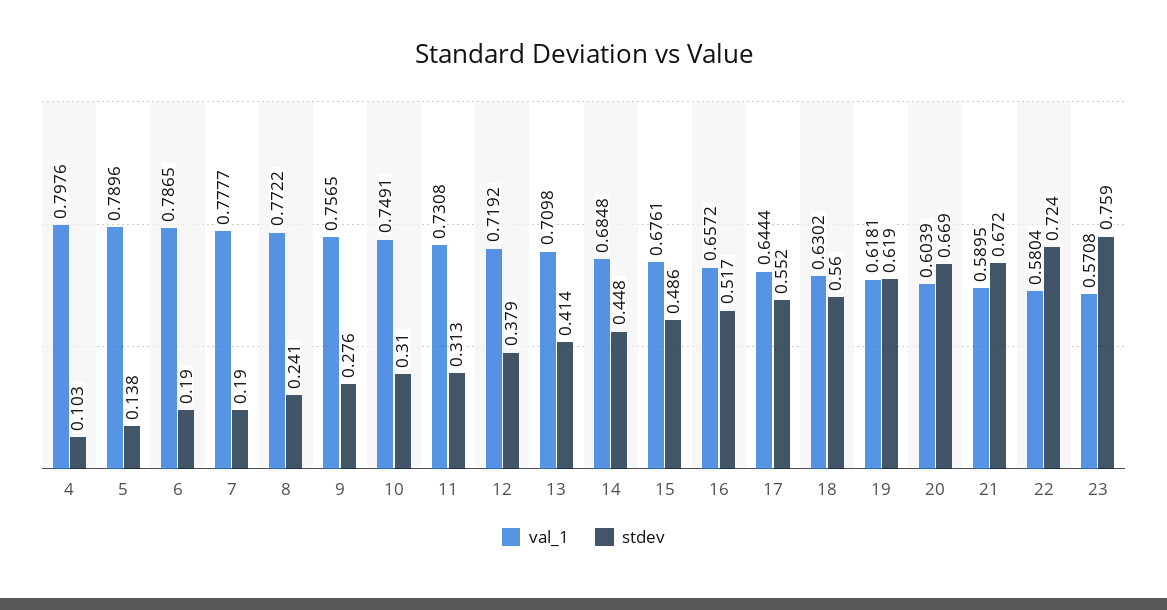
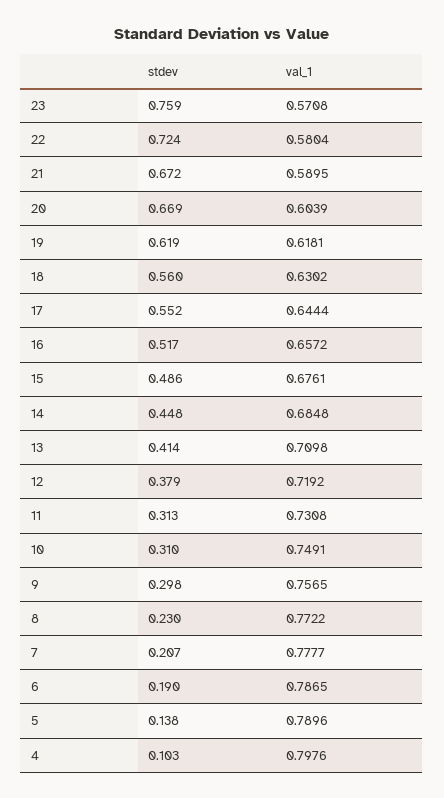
  {
    "val_1": {
      "4": 0.7976,
      "5": 0.7896,
      "6": 0.7865,
      "7": 0.7777,
      "8": 0.7722,
      "9": 0.7565,
      "10": 0.7491,
      "11": 0.7308,
      "12": 0.7192,
      "13": 0.7098,
      "14": 0.6848,
      "15": 0.6761,
      "16": 0.6572,
      "17": 0.6444,
      "18": 0.6302,
      "19": 0.6181,
      "20": 0.6039,
      "21": 0.5895,
      "22": 0.5804,
      "23": 0.5708
    },
    "stdev": {
      "4": 0.103,
      "5": 0.138,
      "6": 0.19,
-     "7": 0.19,
+     "7": 0.207,
-     "8": 0.241,
+     "8": 0.23,
-     "9": 0.276,
+     "9": 0.298,
      "10": 0.31,
      "11": 0.313,
      "12": 0.379,
      "13": 0.414,
      "14": 0.448,
      "15": 0.486,
      "16": 0.517,
      "17": 0.552,
      "18": 0.56,
      "19": 0.619,
      "20": 0.669,
      "21": 0.672,
      "22": 0.724,
      "23": 0.759
    }
  }

